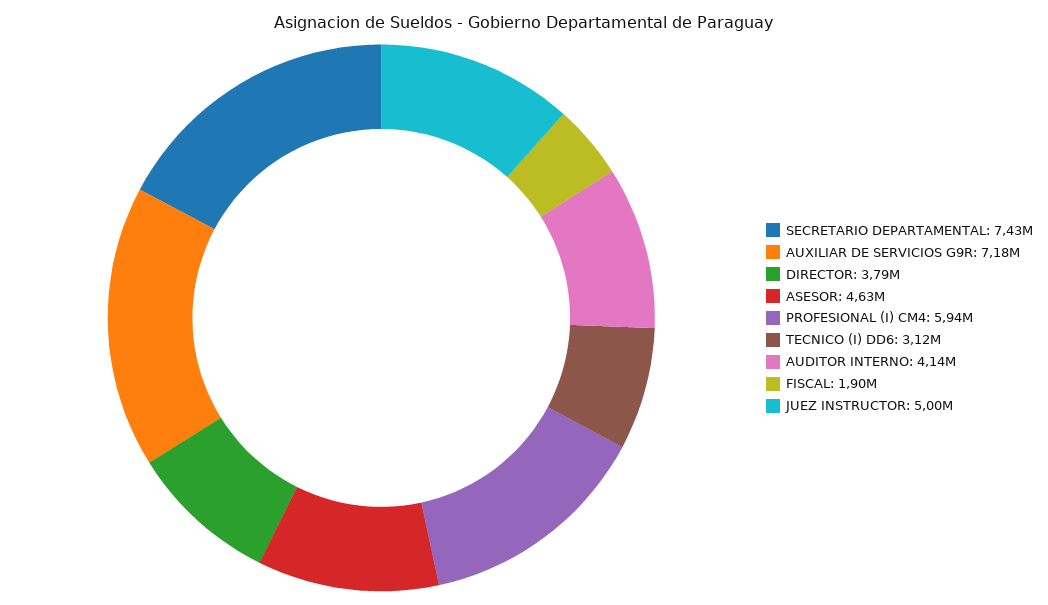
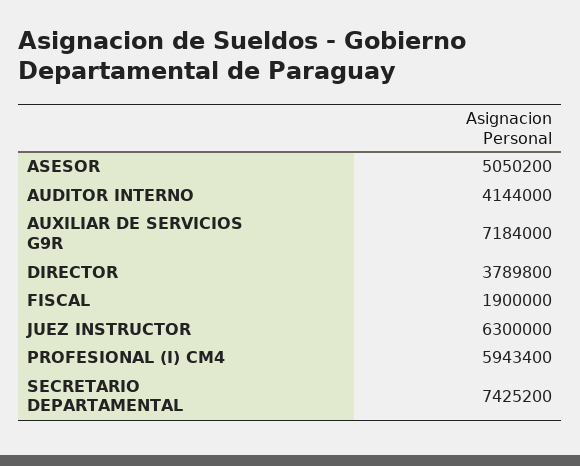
  {
    "SECRETARIO DEPARTAMENTAL": 7425200,
    "AUXILIAR DE SERVICIOS G9R": 7184000,
    "DIRECTOR": 3789800,
-   "ASESOR": 4630000,
+   "ASESOR": 5050200,
    "PROFESIONAL (I) CM4": 5943400,
-   "TECNICO (I) DD6": 3120000,
    "AUDITOR INTERNO": 4144000,
    "FISCAL": 1900000,
-   "JUEZ INSTRUCTOR": 5000000
+   "JUEZ INSTRUCTOR": 6300000
  }

